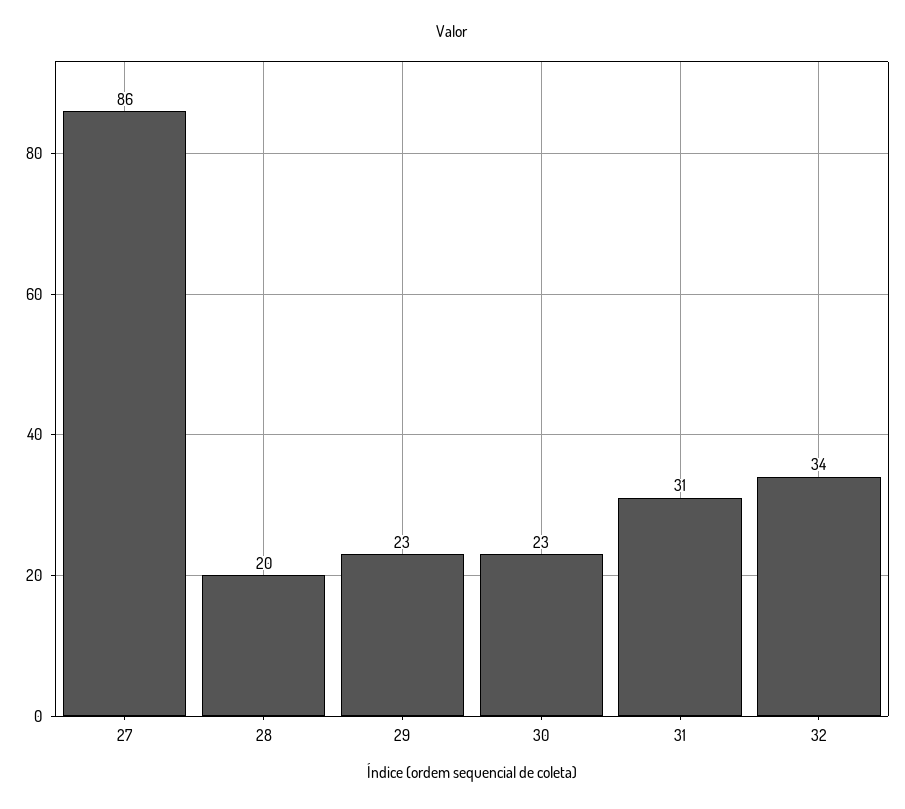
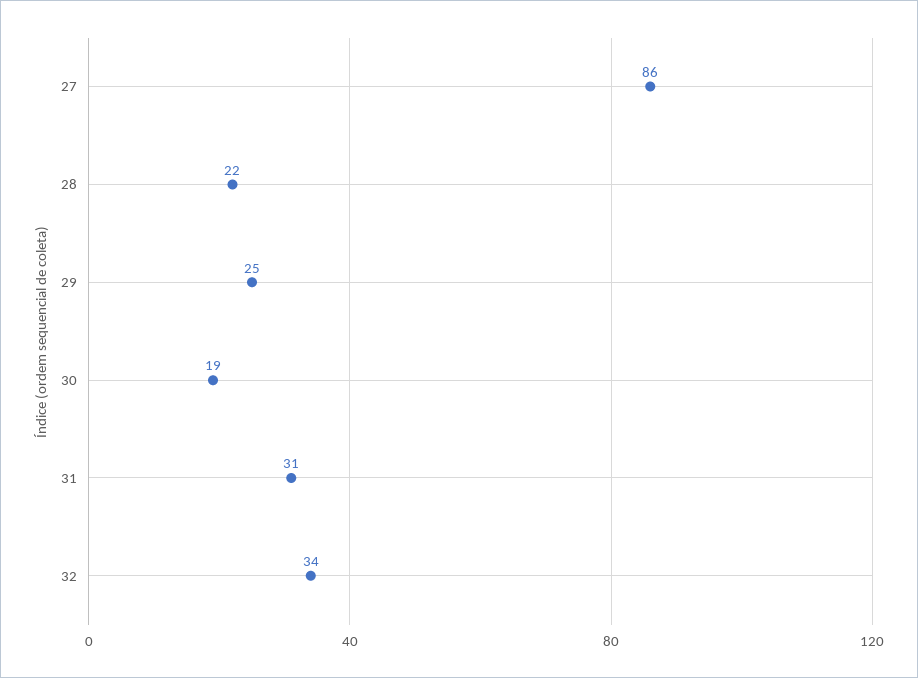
  {
    "27": 86,
-   "28": 20,
+   "28": 22,
-   "29": 23,
+   "29": 25,
-   "30": 23,
+   "30": 19,
    "31": 31,
    "32": 34
  }

